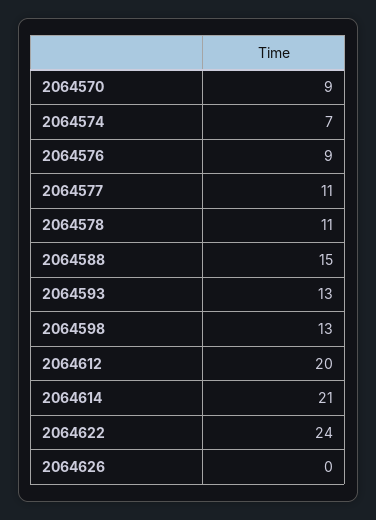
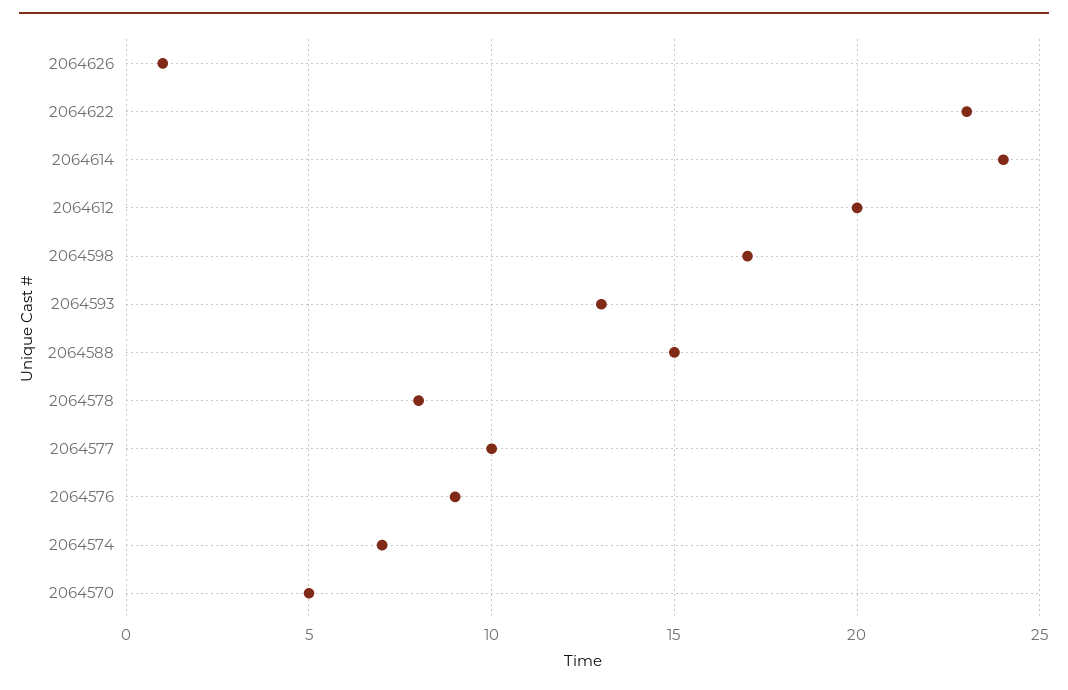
  {
-   "2064570": 9,
+   "2064570": 5,
    "2064574": 7,
    "2064576": 9,
-   "2064577": 11,
+   "2064577": 10,
-   "2064578": 11,
+   "2064578": 8,
    "2064588": 15,
    "2064593": 13,
-   "2064598": 13,
+   "2064598": 17,
    "2064612": 20,
-   "2064614": 21,
+   "2064614": 24,
-   "2064622": 24,
+   "2064622": 23,
-   "2064626": 0
+   "2064626": 1
  }

